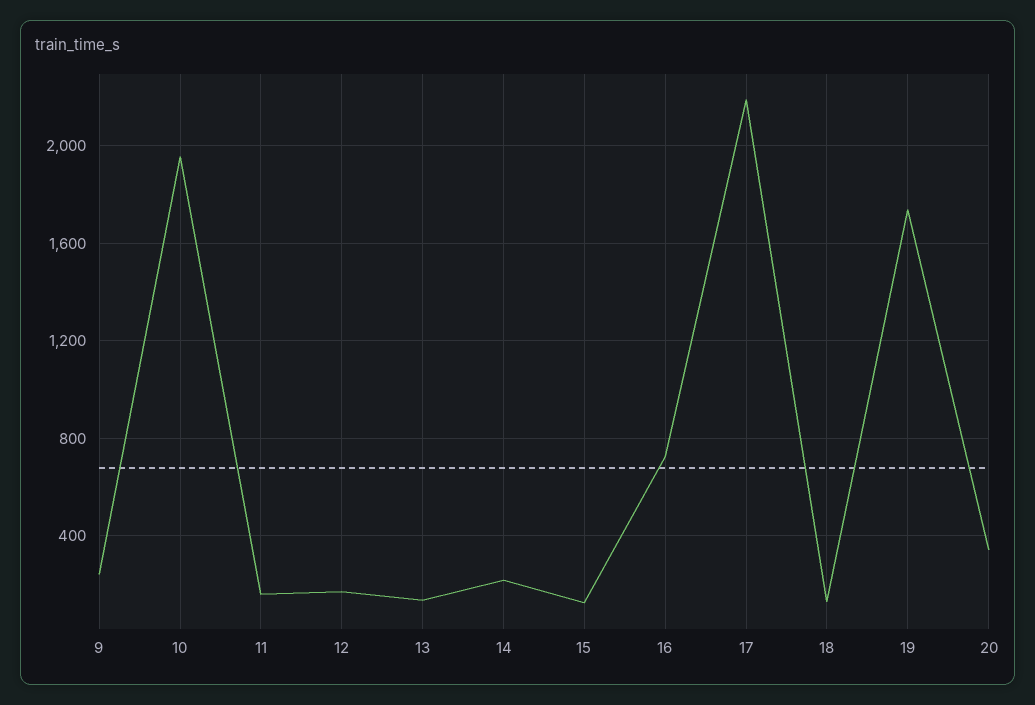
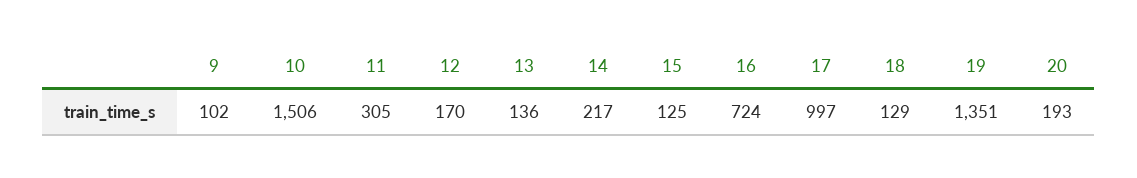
  {
-   "9": 250,
+   "9": 102,
-   "10": 1950,
+   "10": 1506,
-   "11": 150,
+   "11": 305,
    "12": 170,
    "13": 136,
    "14": 217,
    "15": 125,
    "16": 724,
-   "17": 2200,
+   "17": 997,
    "18": 129,
-   "19": 1750,
+   "19": 1351,
-   "20": 350
+   "20": 193
  }

